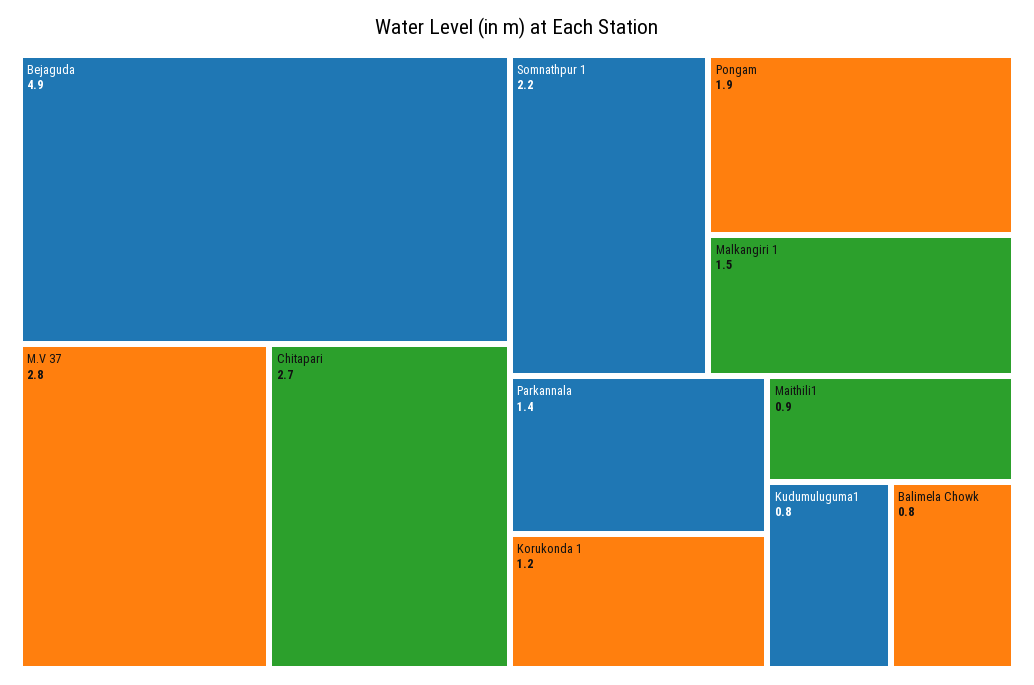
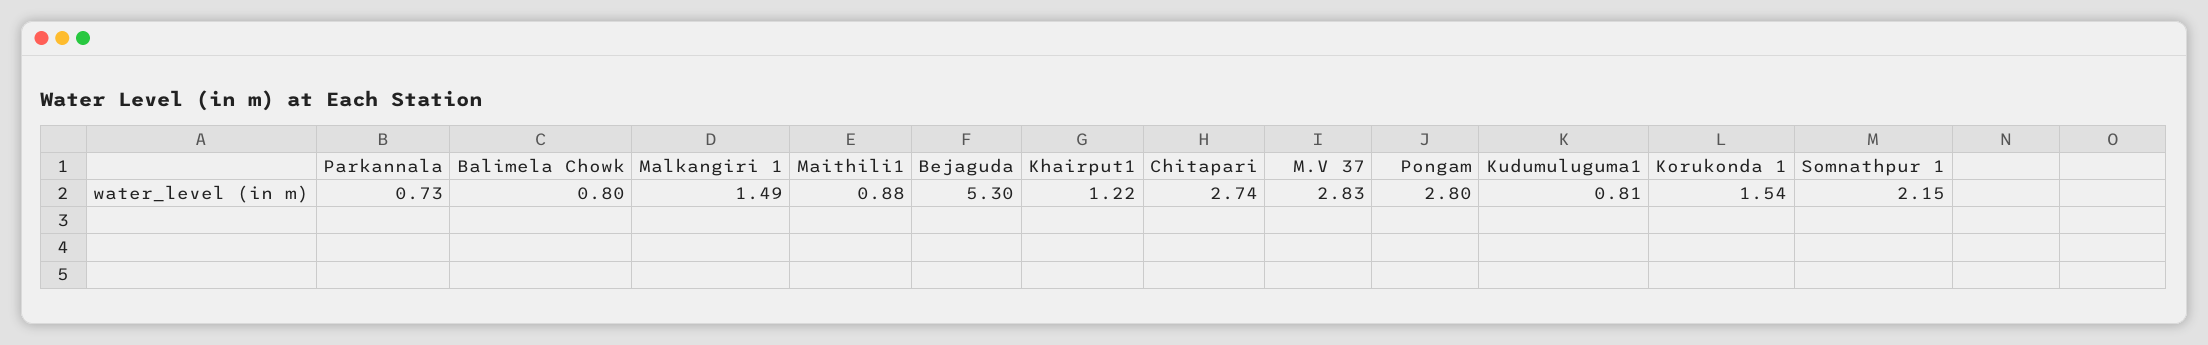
  {
-   "Bejaguda": 4.9,
+   "Bejaguda": 5.3,
    "M.V 37": 2.83,
    "Chitapari": 2.74,
    "Somnathpur 1": 2.15,
-   "Pongam": 1.9,
+   "Pongam": 2.8,
    "Malkangiri 1": 1.49,
-   "Parkannala": 1.4,
+   "Parkannala": 0.73,
-   "Korukonda 1": 1.2,
+   "Korukonda 1": 1.54,
    "Maithili1": 0.88,
    "Kudumuluguma1": 0.81,
-   "Balimela Chowk": 0.8
+   "Balimela Chowk": 0.8,
+   "Khairput1": 1.22
  }

